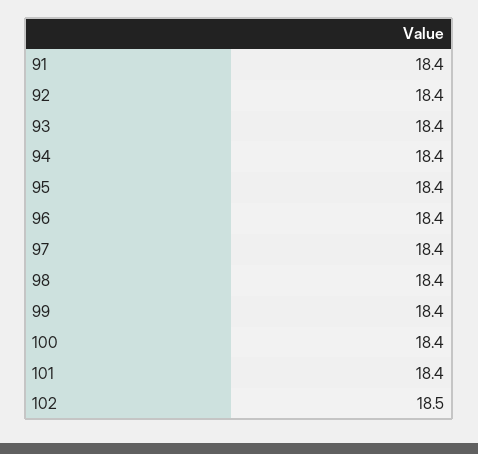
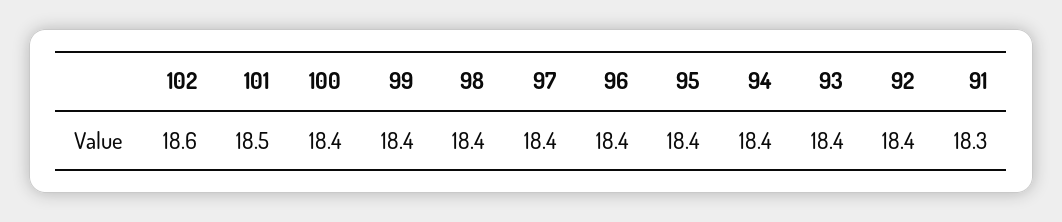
  {
-   "91": 18.4,
+   "91": 18.3,
    "92": 18.4,
    "93": 18.4,
    "94": 18.4,
    "95": 18.4,
    "96": 18.4,
    "97": 18.4,
    "98": 18.4,
    "99": 18.4,
    "100": 18.4,
-   "101": 18.4,
+   "101": 18.5,
-   "102": 18.5
+   "102": 18.6
  }

